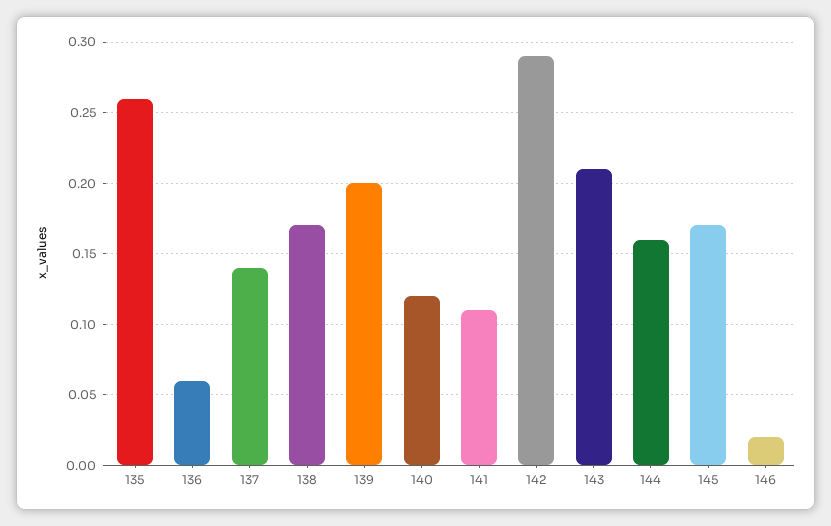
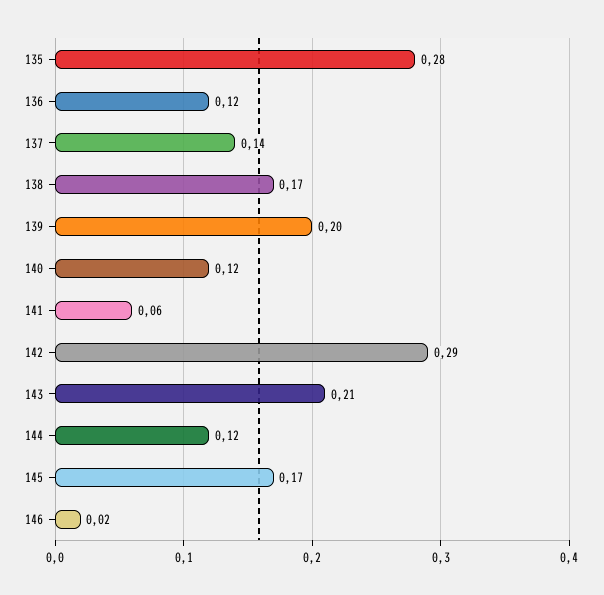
  {
-   "135": 0.26,
+   "135": 0.28,
-   "136": 0.06,
+   "136": 0.12,
    "137": 0.14,
    "138": 0.17,
    "139": 0.2,
    "140": 0.12,
-   "141": 0.11,
+   "141": 0.06,
    "142": 0.29,
    "143": 0.21,
-   "144": 0.16,
+   "144": 0.12,
    "145": 0.17,
    "146": 0.02
  }

